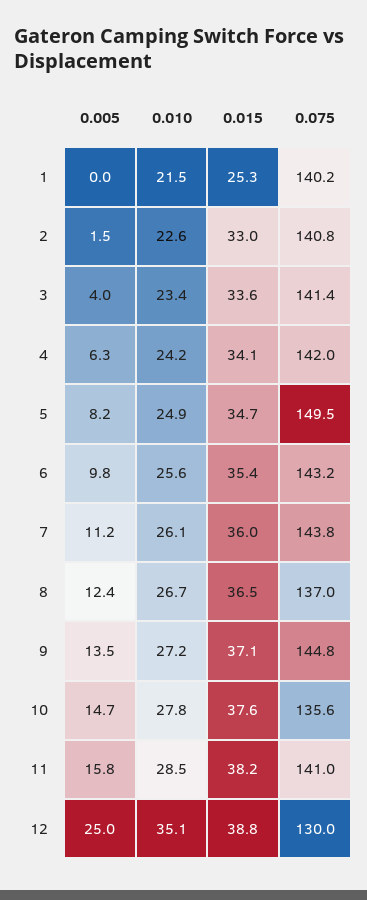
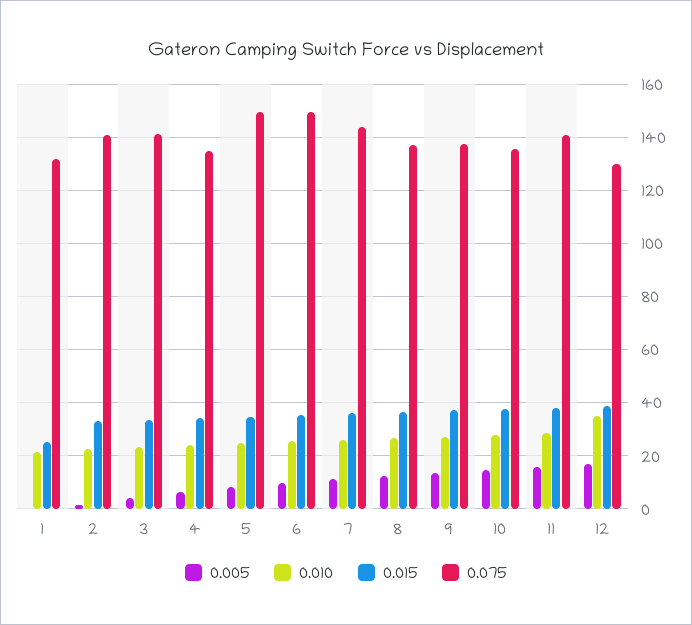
  {
    "0.005": {
      "1": 0,
      "2": 1.5,
      "3": 4,
      "4": 6.3,
      "5": 8.2,
      "6": 9.8,
      "7": 11.2,
      "8": 12.4,
      "9": 13.5,
      "10": 14.7,
      "11": 15.8,
-     "12": 25
+     "12": 17.5
    },
    "0.010": {
      "1": 21.5,
      "2": 22.6,
      "3": 23.4,
      "4": 24.2,
      "5": 24.9,
      "6": 25.6,
      "7": 26.1,
      "8": 26.7,
      "9": 27.2,
      "10": 27.8,
      "11": 28.5,
      "12": 35.1
    },
    "0.015": {
      "1": 25.3,
      "2": 33,
      "3": 33.6,
      "4": 34.1,
      "5": 34.7,
      "6": 35.4,
      "7": 36,
      "8": 36.5,
      "9": 37.1,
      "10": 37.6,
      "11": 38.2,
      "12": 38.8
    },
    "0.075": {
-     "1": 140.2,
+     "1": 132.5,
      "2": 140.8,
      "3": 141.4,
-     "4": 142,
+     "4": 135,
      "5": 149.5,
-     "6": 143.2,
+     "6": 150,
      "7": 143.8,
      "8": 137,
-     "9": 144.8,
+     "9": 137.5,
      "10": 135.6,
      "11": 141,
      "12": 130
    }
  }

